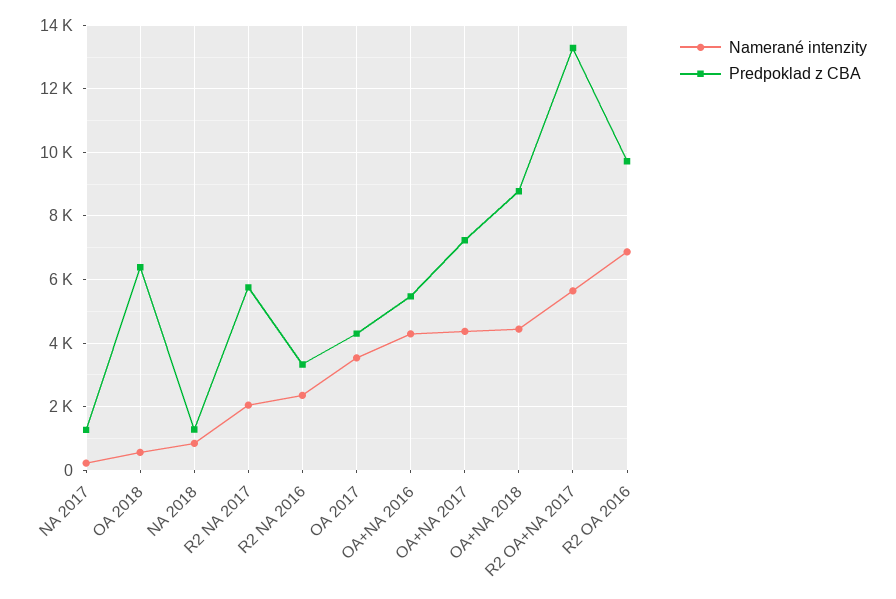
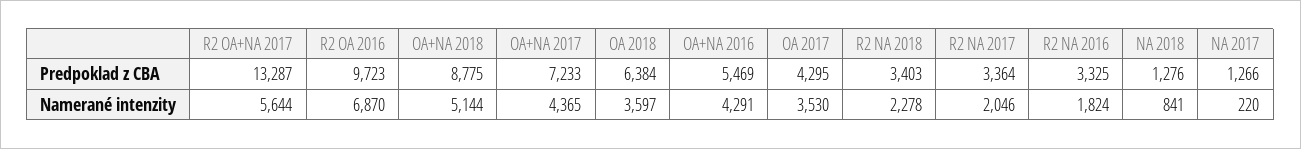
  {
    "Namerané intenzity": {
      "NA 2017": 220,
-     "OA 2018": 600,
+     "OA 2018": 3597,
      "NA 2018": 841,
      "R2 NA 2017": 2046,
-     "R2 NA 2016": 2400,
+     "R2 NA 2016": 1824,
      "OA 2017": 3530,
      "OA+NA 2016": 4291,
      "OA+NA 2017": 4365,
-     "OA+NA 2018": 4400,
+     "OA+NA 2018": 5144,
      "R2 OA+NA 2017": 5644,
-     "R2 OA 2016": 6870
+     "R2 OA 2016": 6870,
+     "R2 NA 2018": 2278
    },
    "Predpoklad z CBA": {
      "NA 2017": 1266,
      "OA 2018": 6384,
      "NA 2018": 1276,
-     "R2 NA 2017": 5800,
+     "R2 NA 2017": 3364,
      "R2 NA 2016": 3325,
      "OA 2017": 4295,
      "OA+NA 2016": 5469,
      "OA+NA 2017": 7233,
      "OA+NA 2018": 8775,
      "R2 OA+NA 2017": 13287,
-     "R2 OA 2016": 9723
+     "R2 OA 2016": 9723,
+     "R2 NA 2018": 3403
    }
  }

